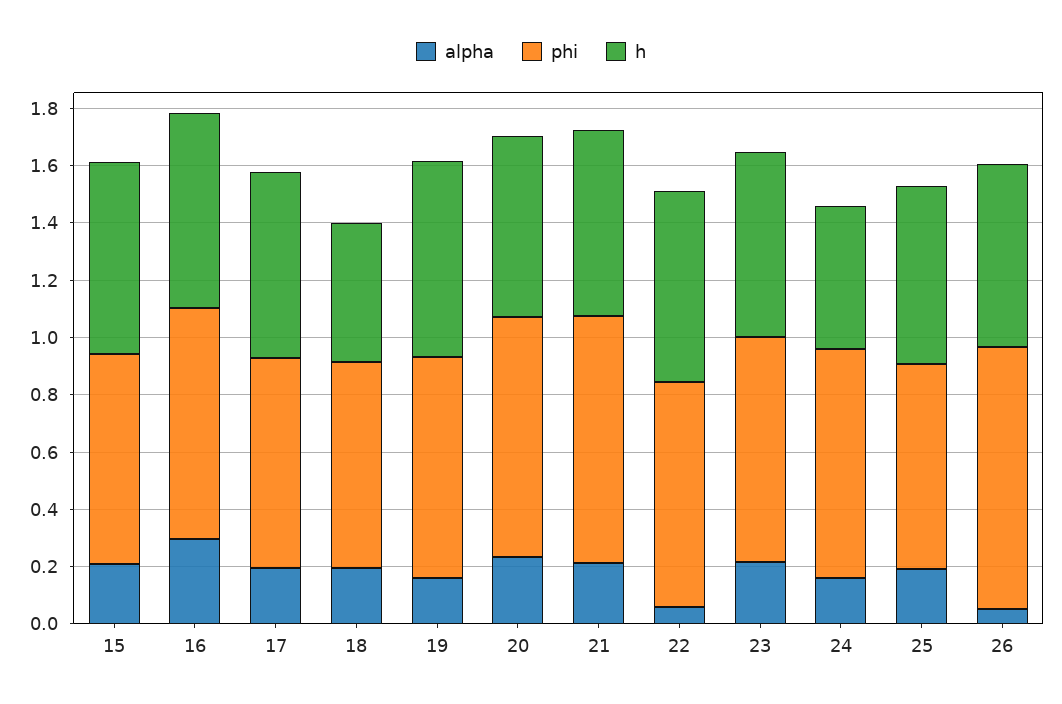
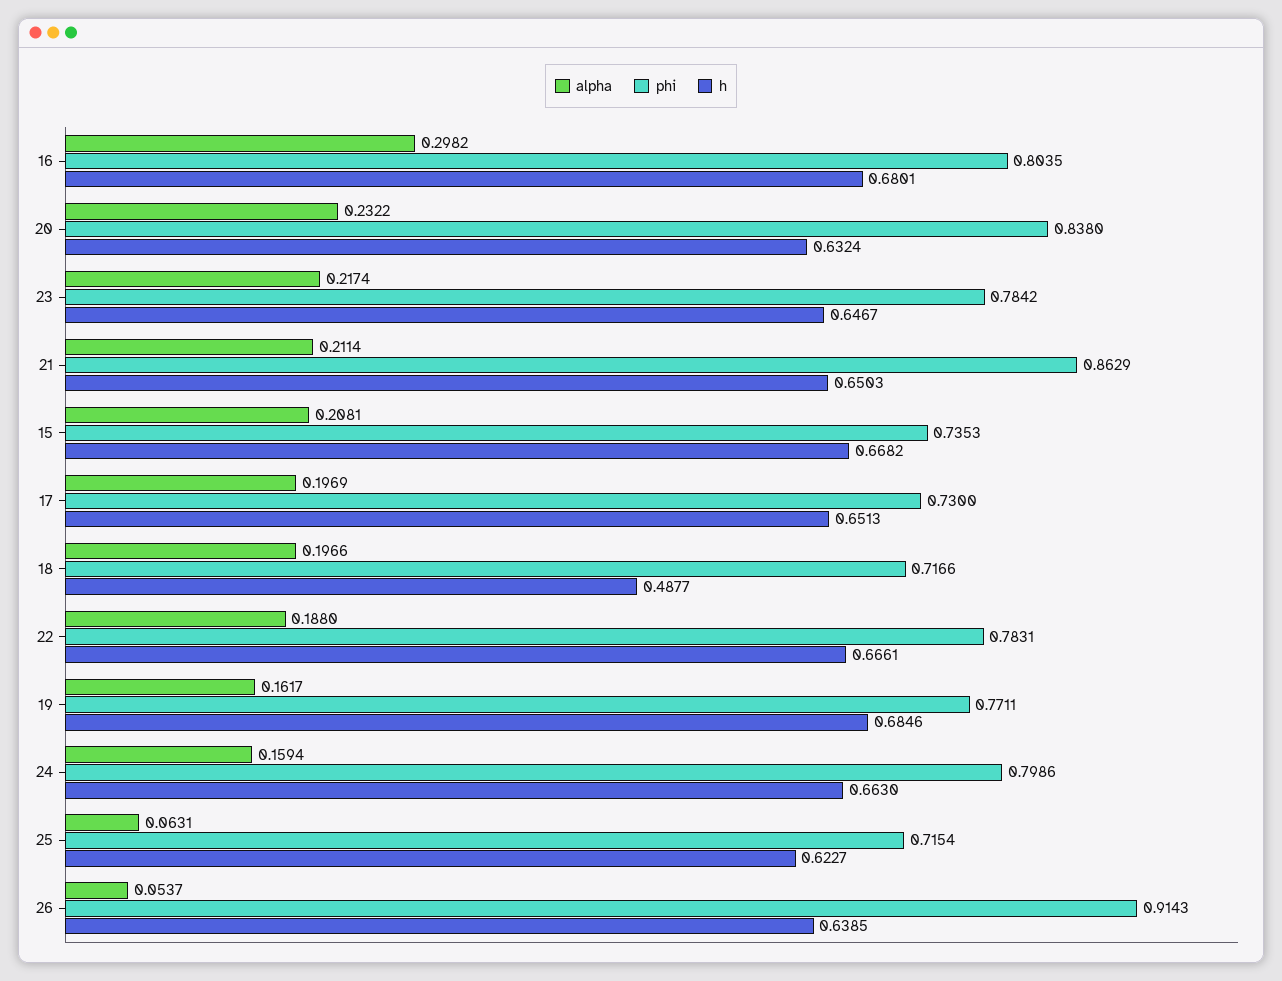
  {
    "alpha": {
      "15": 0.2081,
      "16": 0.2982,
      "17": 0.1969,
      "18": 0.1966,
      "19": 0.1617,
      "20": 0.2322,
      "21": 0.2114,
-     "22": 0.05,
+     "22": 0.188,
      "23": 0.2174,
      "24": 0.1594,
-     "25": 0.2,
+     "25": 0.0631,
      "26": 0.0537
    },
    "phi": {
      "15": 0.7353,
      "16": 0.8035,
      "17": 0.73,
      "18": 0.7166,
      "19": 0.7711,
      "20": 0.838,
      "21": 0.8629,
      "22": 0.7831,
      "23": 0.7842,
      "24": 0.7986,
      "25": 0.7154,
      "26": 0.9143
    },
    "h": {
      "15": 0.6682,
      "16": 0.6801,
      "17": 0.6513,
      "18": 0.4877,
      "19": 0.6846,
      "20": 0.6324,
      "21": 0.6503,
      "22": 0.6661,
      "23": 0.6467,
-     "24": 0.5,
+     "24": 0.663,
      "25": 0.6227,
      "26": 0.6385
    }
  }

